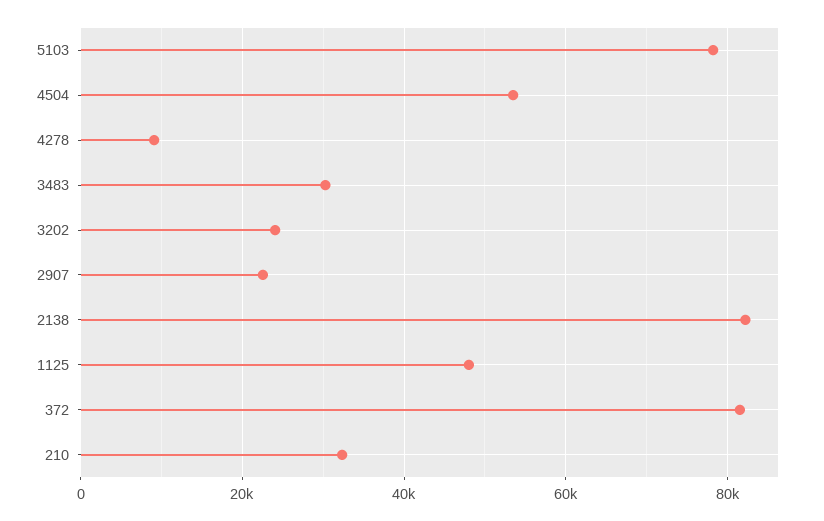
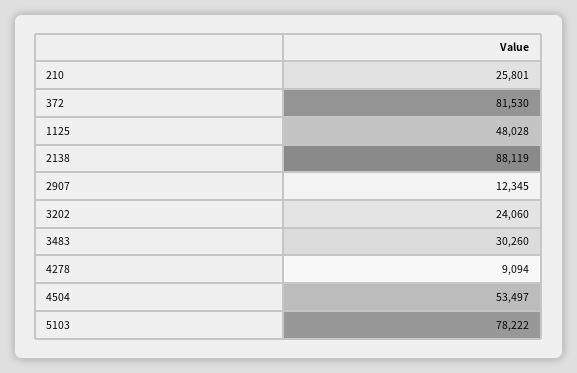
  {
    "5103": 78222,
    "4504": 53497,
    "4278": 9094,
    "3483": 30260,
    "3202": 24060,
-   "2907": 22000,
+   "2907": 12345,
-   "2138": 82000,
+   "2138": 88119,
    "1125": 48028,
    "372": 81530,
-   "210": 32000
+   "210": 25801
  }

